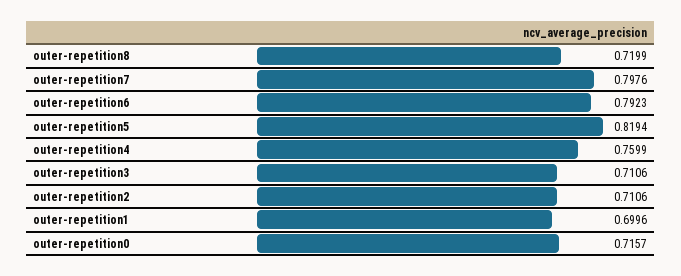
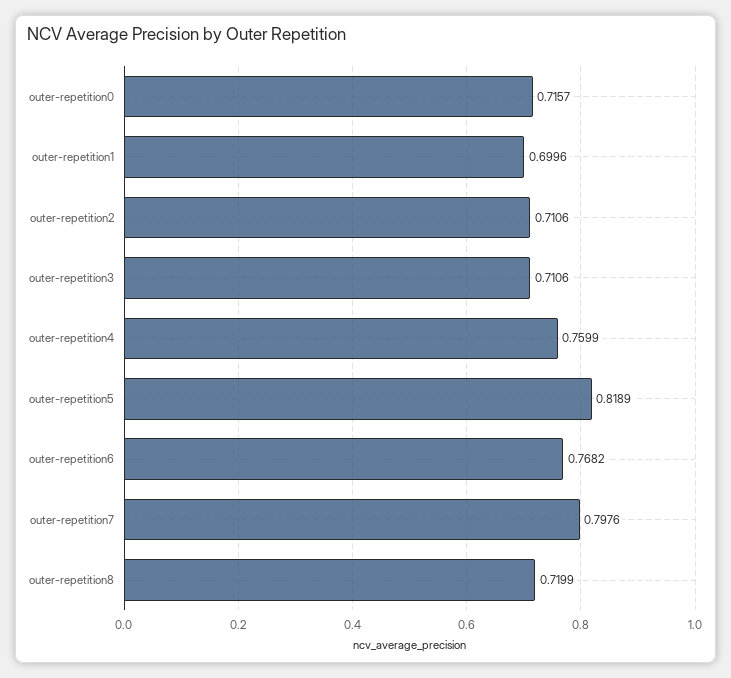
  {
    "outer-repetition8": 0.7199,
    "outer-repetition7": 0.7976,
-   "outer-repetition6": 0.7923,
+   "outer-repetition6": 0.7682,
-   "outer-repetition5": 0.8194,
+   "outer-repetition5": 0.8189,
    "outer-repetition4": 0.7599,
    "outer-repetition3": 0.7106,
    "outer-repetition2": 0.7106,
    "outer-repetition1": 0.6996,
    "outer-repetition0": 0.7157
  }

